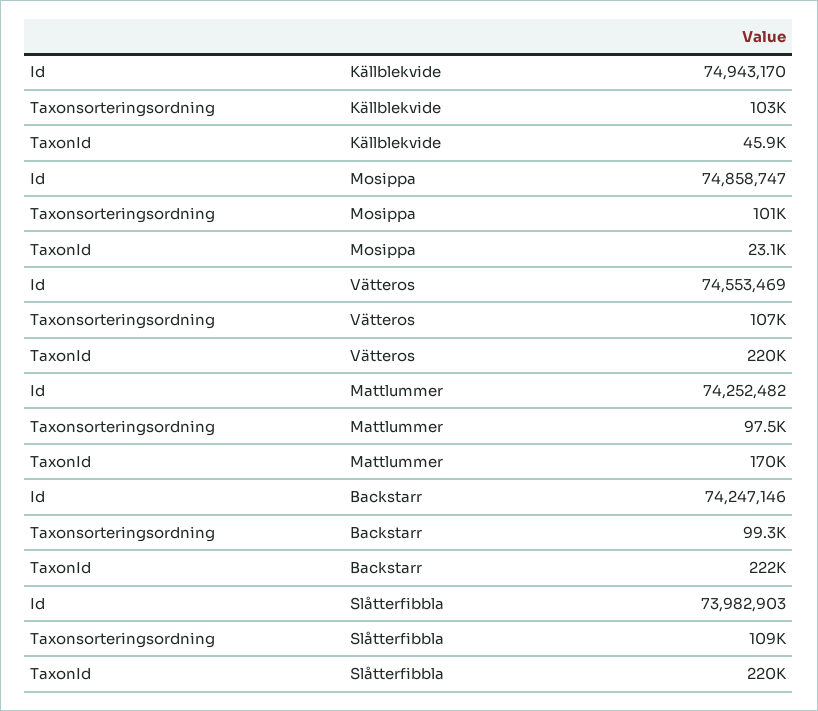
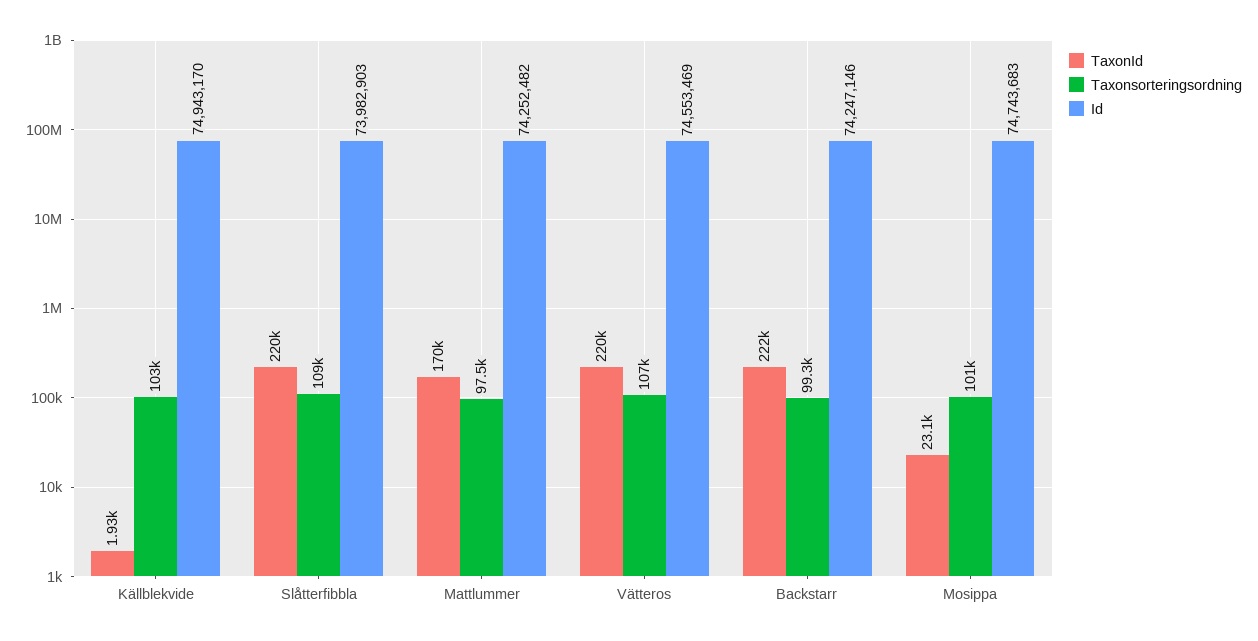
  {
    "Id": {
      "Källblekvide": 74943170,
-     "Mosippa": 74858747,
+     "Mosippa": 74743683,
      "Vätteros": 74553469,
      "Mattlummer": 74252482,
      "Backstarr": 74247146,
      "Slåtterfibbla": 73982903
    },
    "Taxonsorteringsordning": {
      "Källblekvide": 103000,
      "Mosippa": 101000,
      "Vätteros": 107000,
      "Mattlummer": 97500,
      "Backstarr": 99300,
      "Slåtterfibbla": 109000
    },
    "TaxonId": {
-     "Källblekvide": 45900,
+     "Källblekvide": 1930,
      "Mosippa": 23100,
      "Vätteros": 220000,
      "Mattlummer": 170000,
      "Backstarr": 222000,
      "Slåtterfibbla": 220000
    }
  }

